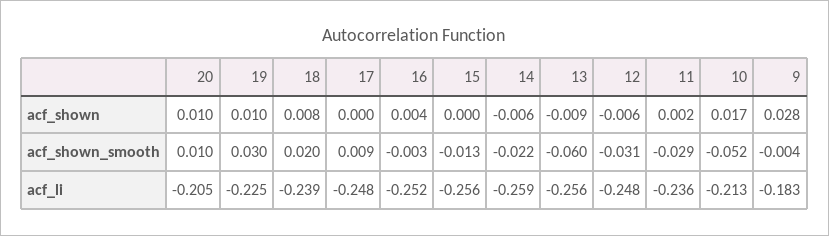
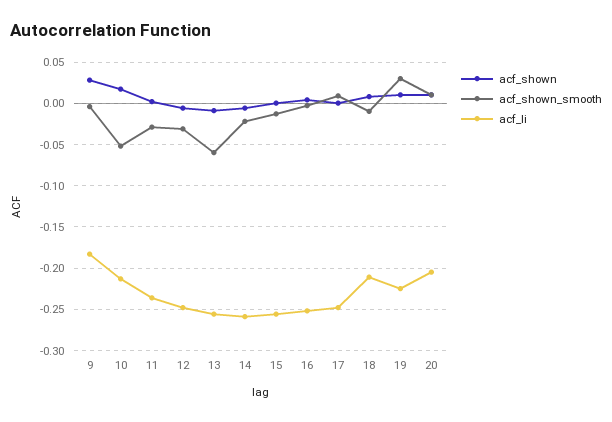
  {
    "acf_shown": {
      "20": 0.01,
      "19": 0.01,
      "18": 0.008,
      "17": 0,
      "16": 0.004,
      "15": 0,
      "14": -0.006,
      "13": -0.009,
      "12": -0.006,
      "11": 0.002,
      "10": 0.017,
      "9": 0.028
    },
    "acf_shown_smooth": {
      "20": 0.01,
      "19": 0.03,
-     "18": 0.02,
+     "18": -0.01,
      "17": 0.009,
      "16": -0.003,
      "15": -0.013,
      "14": -0.022,
      "13": -0.06,
      "12": -0.031,
      "11": -0.029,
      "10": -0.052,
      "9": -0.004
    },
    "acf_li": {
      "20": -0.205,
      "19": -0.225,
-     "18": -0.239,
+     "18": -0.21,
      "17": -0.248,
      "16": -0.252,
      "15": -0.256,
      "14": -0.259,
      "13": -0.256,
      "12": -0.248,
      "11": -0.236,
      "10": -0.213,
      "9": -0.183
    }
  }

